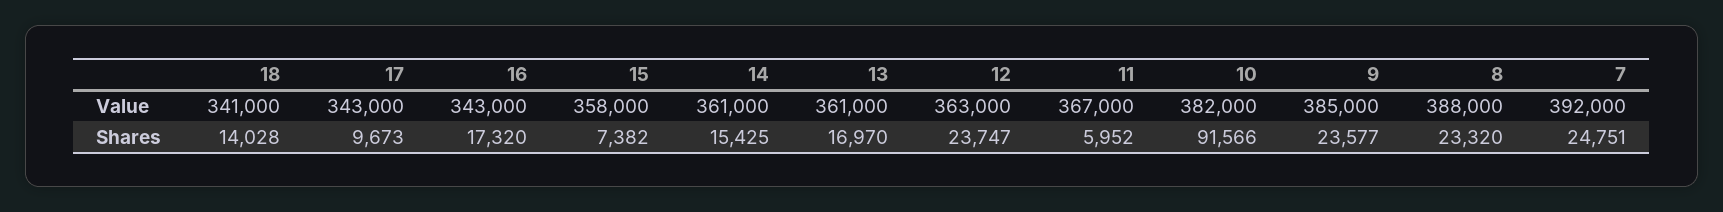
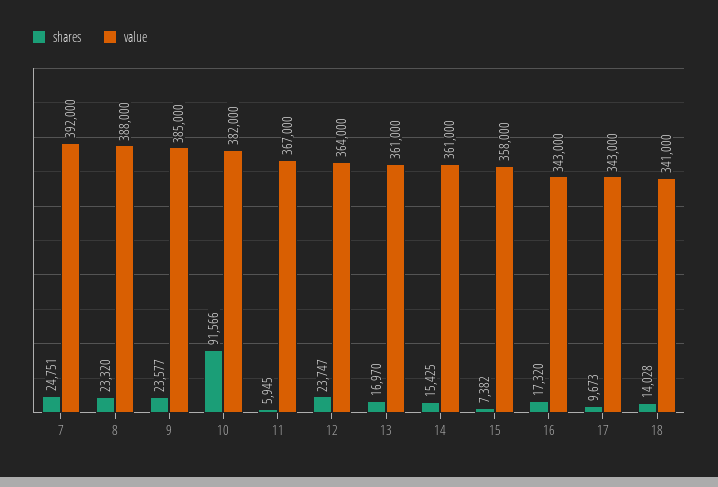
  {
    "Value": {
      "18": 341000,
      "17": 343000,
      "16": 343000,
      "15": 358000,
      "14": 361000,
      "13": 361000,
-     "12": 363000,
+     "12": 364000,
      "11": 367000,
      "10": 382000,
      "9": 385000,
      "8": 388000,
      "7": 392000
    },
    "Shares": {
      "18": 14028,
      "17": 9673,
      "16": 17320,
      "15": 7382,
      "14": 15425,
      "13": 16970,
      "12": 23747,
-     "11": 5952,
+     "11": 5945,
      "10": 91566,
      "9": 23577,
      "8": 23320,
      "7": 24751
    }
  }

